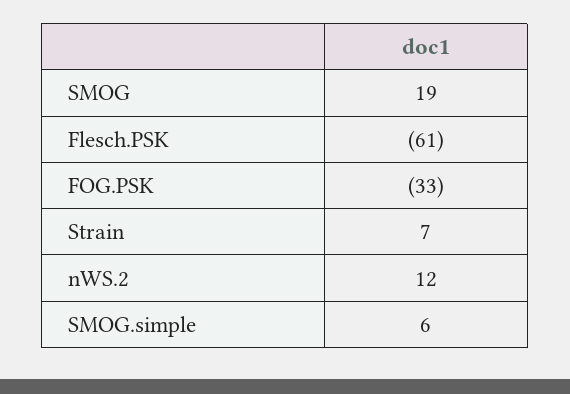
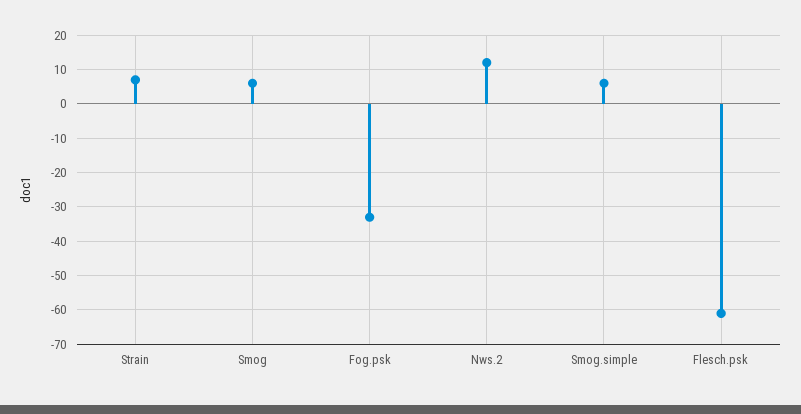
  {
-   "SMOG": 19,
+   "SMOG": 5,
    "Flesch.PSK": -61,
    "FOG.PSK": -33,
    "Strain": 7,
    "nWS.2": 12,
    "SMOG.simple": 6
  }

